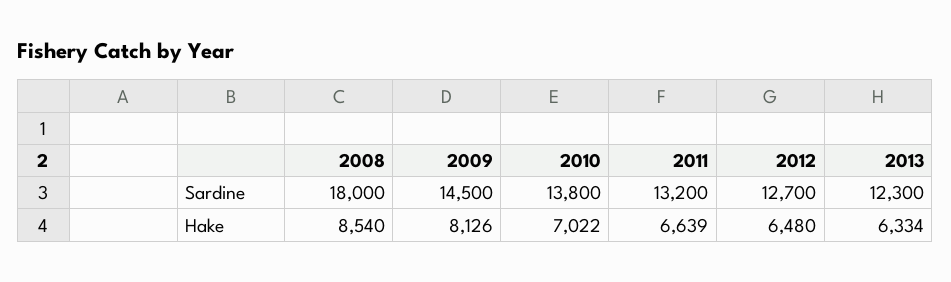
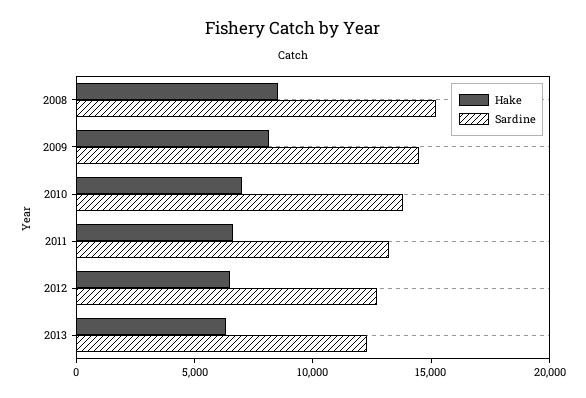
  {
    "Sardine": {
-     "2008": 18000,
+     "2008": 15000,
      "2009": 14500,
      "2010": 13800,
      "2011": 13200,
      "2012": 12700,
      "2013": 12300
    },
    "Hake": {
      "2008": 8540,
      "2009": 8126,
      "2010": 7022,
      "2011": 6639,
      "2012": 6480,
      "2013": 6334
    }
  }

